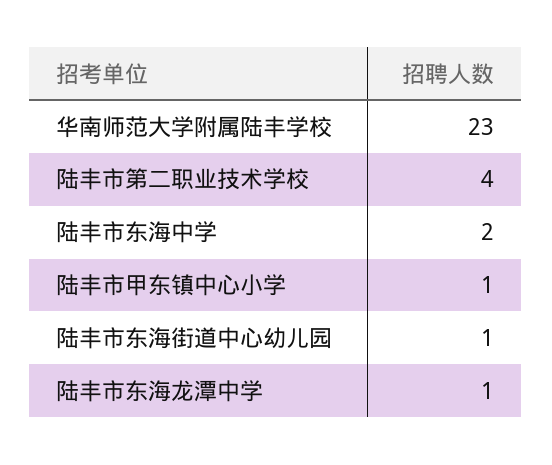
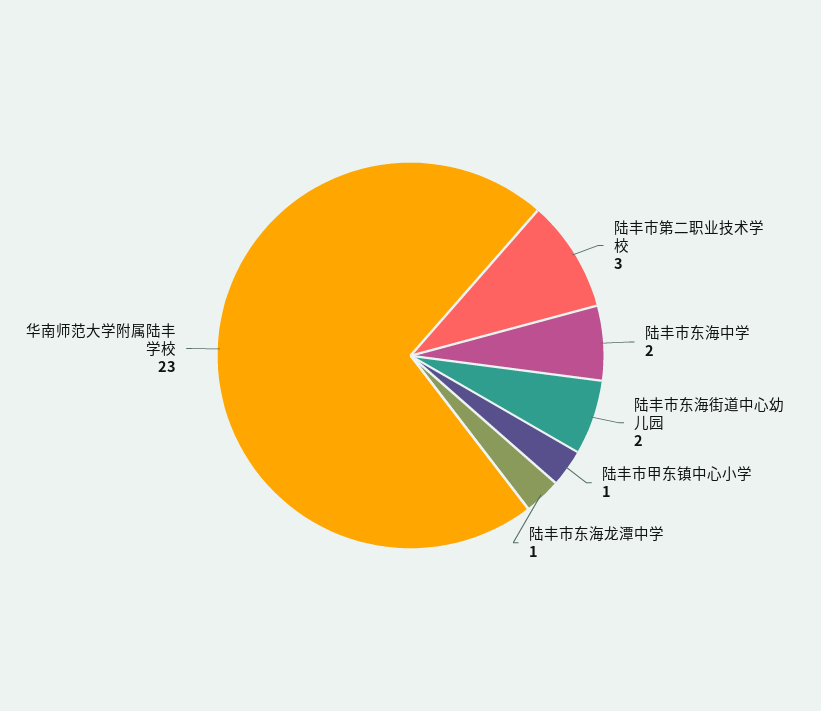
  {
    "华南师范大学附属陆丰学校": 23,
-   "陆丰市第二职业技术学校": 4,
+   "陆丰市第二职业技术学校": 3,
    "陆丰市东海中学": 2,
    "陆丰市甲东镇中心小学": 1,
-   "陆丰市东海街道中心幼儿园": 1,
+   "陆丰市东海街道中心幼儿园": 2,
    "陆丰市东海龙潭中学": 1
  }

